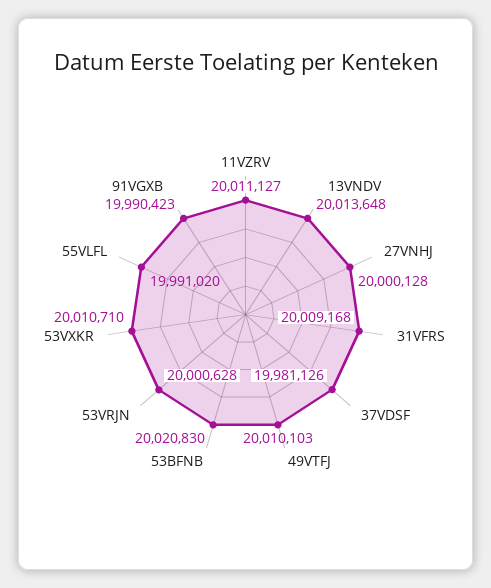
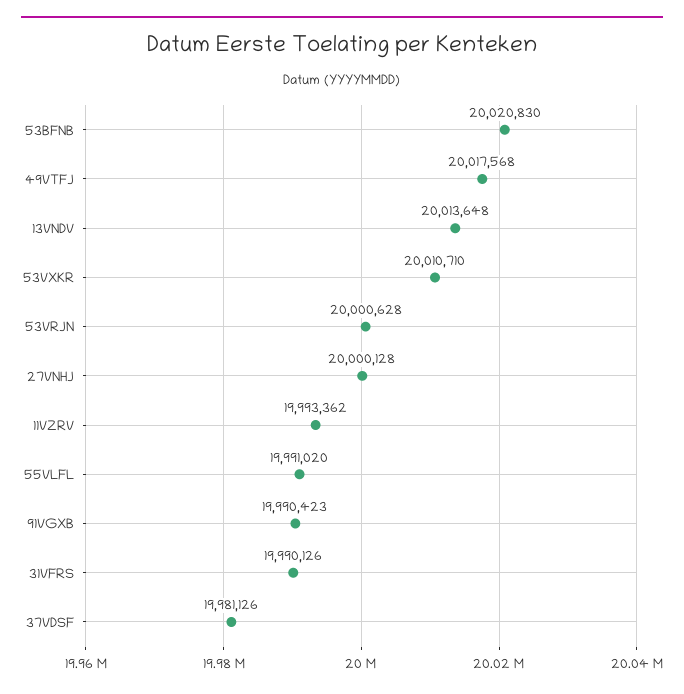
  {
-   "11VZRV": 20011127,
+   "11VZRV": 19993362,
    "13VNDV": 20013648,
    "27VNHJ": 20000128,
-   "31VFRS": 20009168,
+   "31VFRS": 19990126,
    "37VDSF": 19981126,
-   "49VTFJ": 20010103,
+   "49VTFJ": 20017568,
    "53BFNB": 20020830,
    "53VRJN": 20000628,
    "53VXKR": 20010710,
    "55VLFL": 19991020,
    "91VGXB": 19990423
  }

